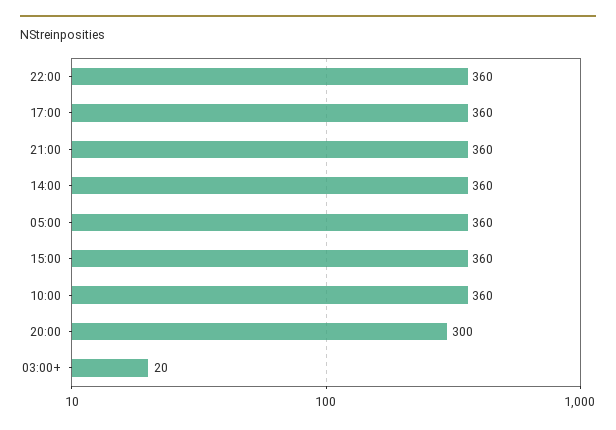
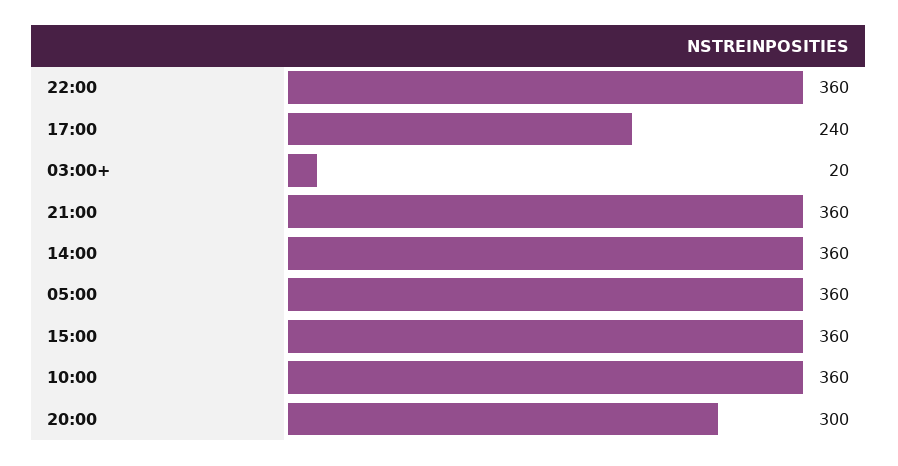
  {
    "22:00": 360,
-   "17:00": 360,
+   "17:00": 240,
    "21:00": 360,
    "14:00": 360,
    "05:00": 360,
    "15:00": 360,
    "10:00": 360,
    "20:00": 300,
    "03:00+": 20
  }

